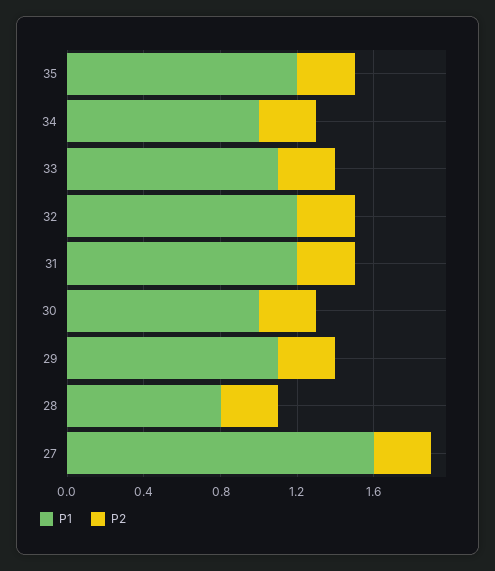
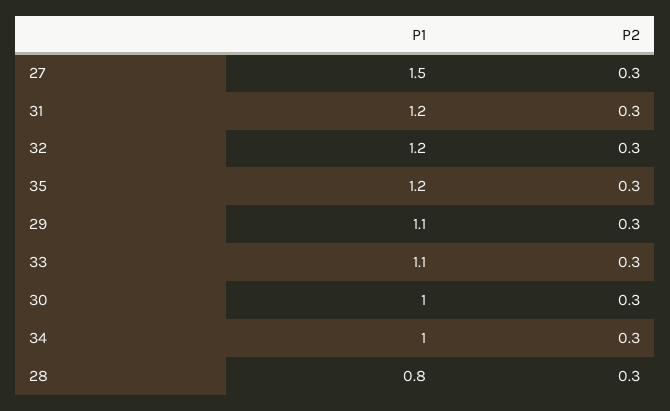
  {
    "P1": {
      "35": 1.2,
      "34": 1,
      "33": 1.1,
      "32": 1.2,
      "31": 1.2,
      "30": 1,
      "29": 1.1,
      "28": 0.8,
-     "27": 1.6
+     "27": 1.5
    },
    "P2": {
      "35": 0.3,
      "34": 0.3,
      "33": 0.3,
      "32": 0.3,
      "31": 0.3,
      "30": 0.3,
      "29": 0.3,
      "28": 0.3,
      "27": 0.3
    }
  }

